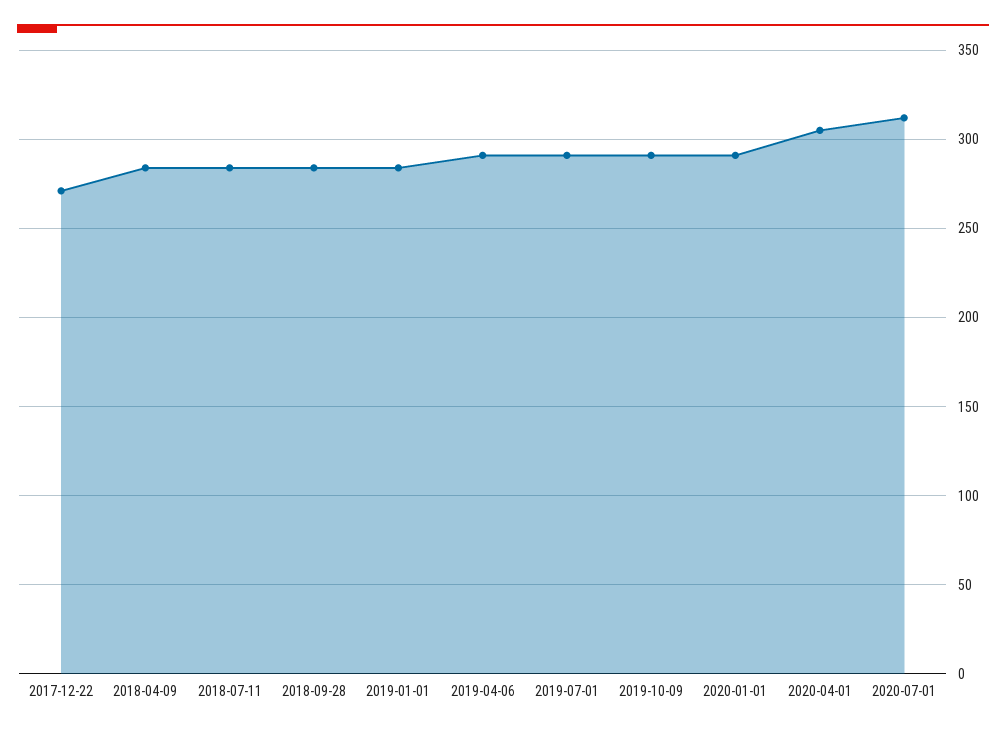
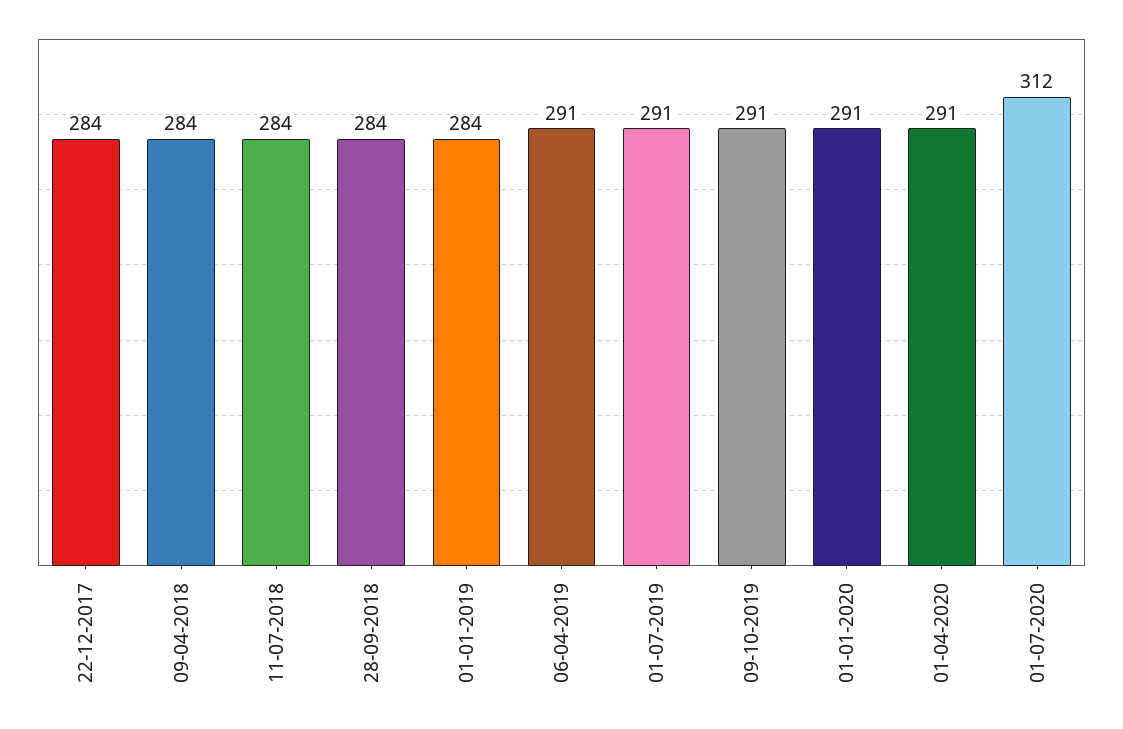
  {
-   "2017-12-22": 270,
+   "2017-12-22": 284,
    "2018-04-09": 284,
    "2018-07-11": 284,
    "2018-09-28": 284,
    "2019-01-01": 284,
    "2019-04-06": 291,
    "2019-07-01": 291,
    "2019-10-09": 291,
    "2020-01-01": 291,
-   "2020-04-01": 305,
+   "2020-04-01": 291,
    "2020-07-01": 312
  }

